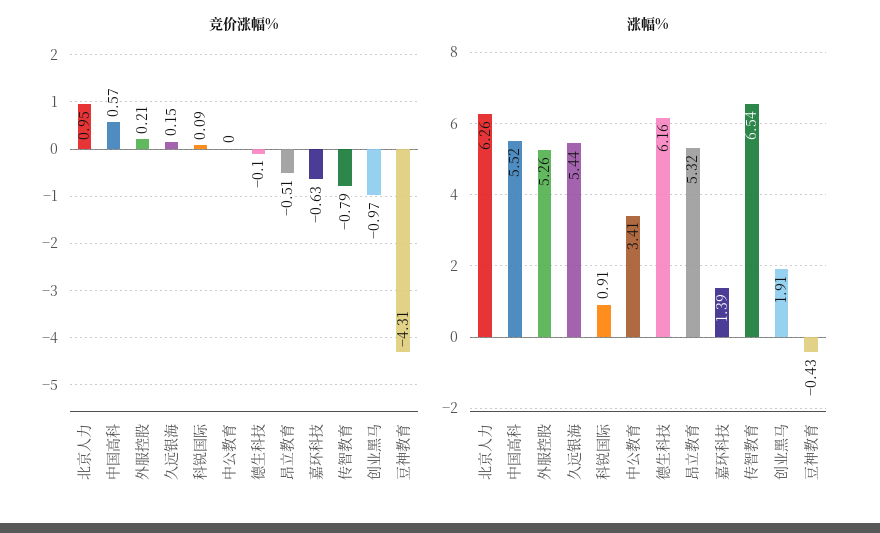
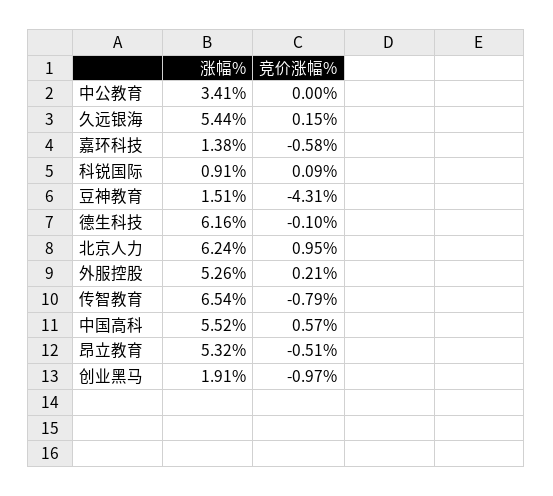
  {
    "竞价涨幅%": {
      "北京人力": 0.95,
      "中国高科": 0.57,
      "外服控股": 0.21,
      "久远银海": 0.15,
      "科锐国际": 0.09,
      "中公教育": 0,
      "德生科技": -0.1,
      "昂立教育": -0.51,
-     "嘉环科技": -0.63,
+     "嘉环科技": -0.58,
      "传智教育": -0.79,
      "创业黑马": -0.97,
      "豆神教育": -4.31
    },
    "涨幅%": {
-     "北京人力": 6.26,
+     "北京人力": 6.24,
      "中国高科": 5.52,
      "外服控股": 5.26,
      "久远银海": 5.44,
      "科锐国际": 0.91,
      "中公教育": 3.41,
      "德生科技": 6.16,
      "昂立教育": 5.32,
-     "嘉环科技": 1.39,
+     "嘉环科技": 1.38,
      "传智教育": 6.54,
      "创业黑马": 1.91,
-     "豆神教育": -0.43
+     "豆神教育": 1.51
    }
  }

